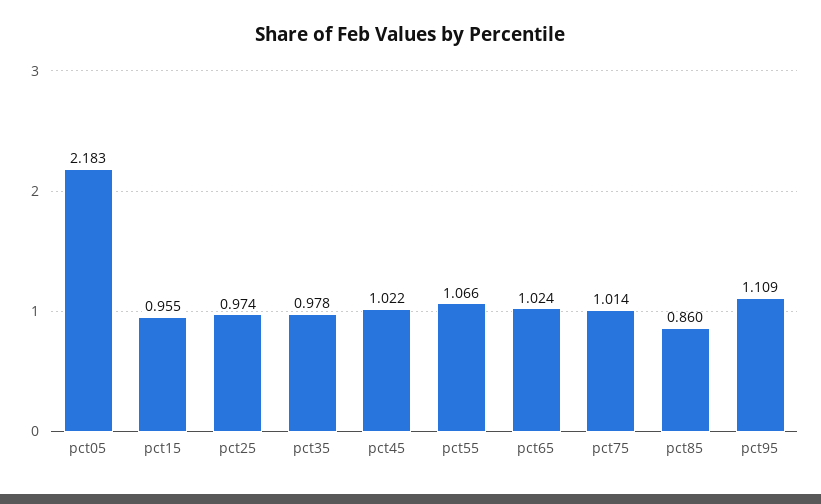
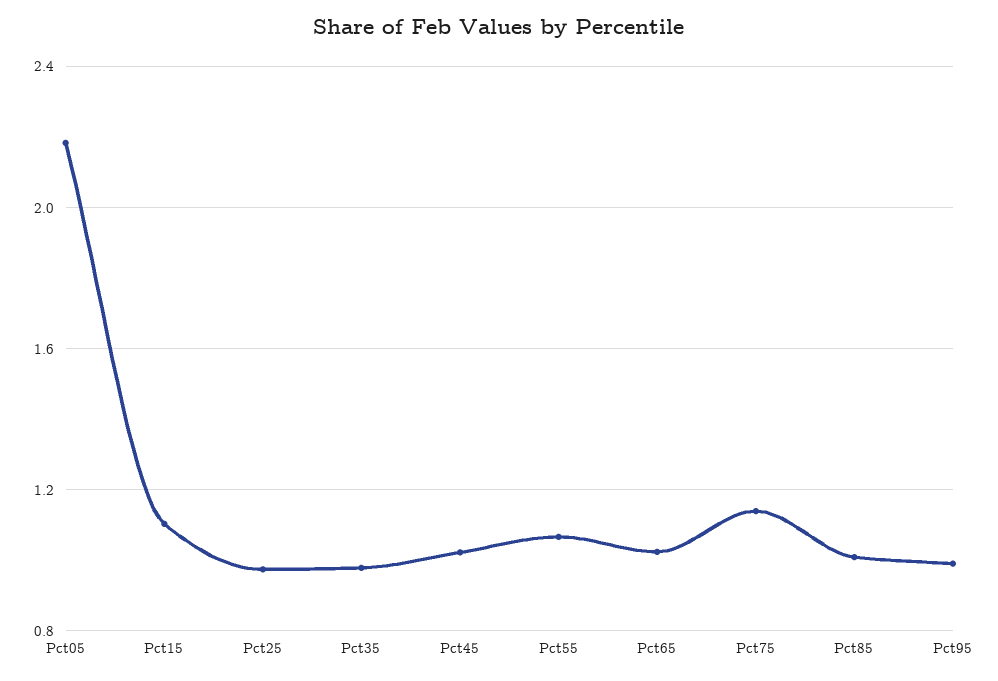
  {
    "pct05": 2.183,
-   "pct15": 0.955,
+   "pct15": 1.1,
    "pct25": 0.974,
    "pct35": 0.978,
    "pct45": 1.022,
    "pct55": 1.066,
    "pct65": 1.024,
-   "pct75": 1.014,
+   "pct75": 1.15,
-   "pct85": 0.86,
+   "pct85": 1,
-   "pct95": 1.109
+   "pct95": 1
  }

